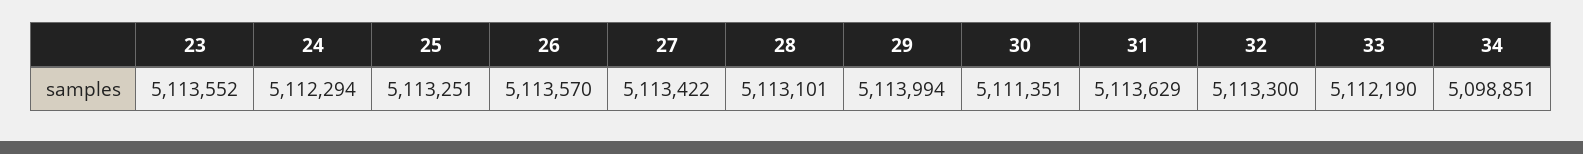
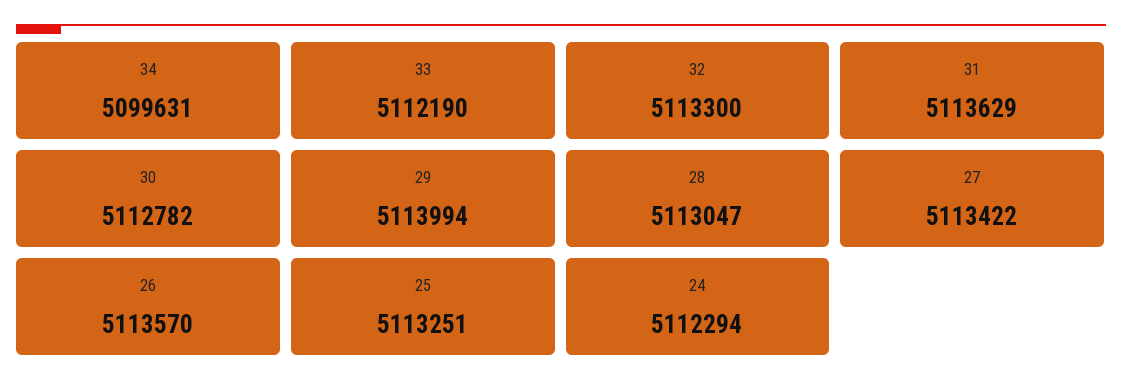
  {
-   "23": 5113552,
    "24": 5112294,
    "25": 5113251,
    "26": 5113570,
    "27": 5113422,
-   "28": 5113101,
+   "28": 5113047,
    "29": 5113994,
-   "30": 5111351,
+   "30": 5112782,
    "31": 5113629,
    "32": 5113300,
    "33": 5112190,
-   "34": 5098851
+   "34": 5099631
  }

